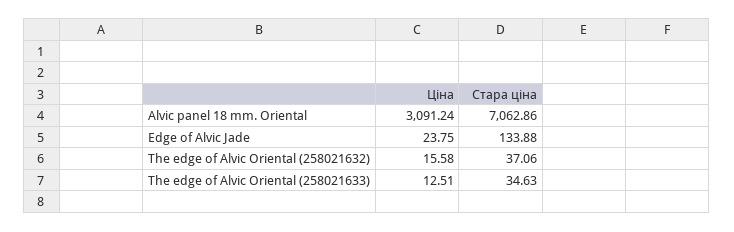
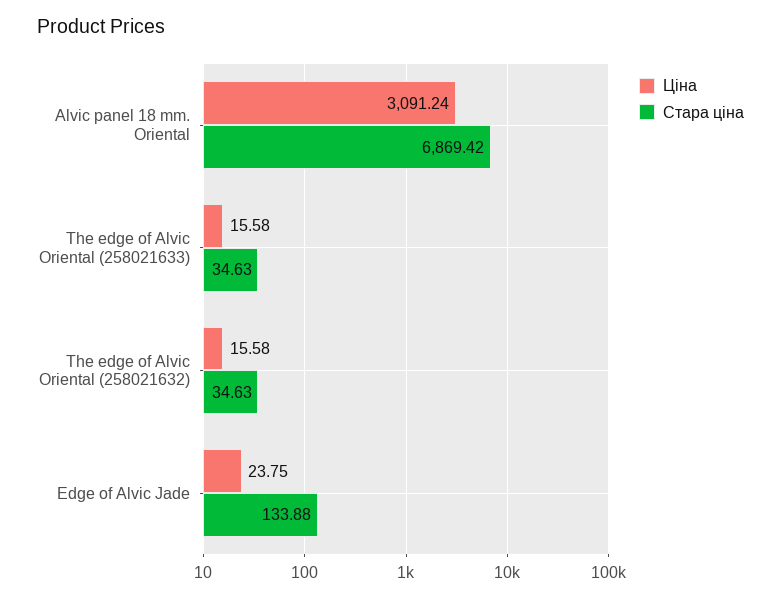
  {
    "Ціна": {
      "Alvic panel 18 mm. Oriental": 3091.24,
      "Edge of Alvic Jade": 23.75,
      "The edge of Alvic Oriental (258021632)": 15.58,
-     "The edge of Alvic Oriental (258021633)": 12.51
+     "The edge of Alvic Oriental (258021633)": 15.58
    },
    "Стара ціна": {
-     "Alvic panel 18 mm. Oriental": 7062.86,
+     "Alvic panel 18 mm. Oriental": 6869.42,
      "Edge of Alvic Jade": 133.88,
-     "The edge of Alvic Oriental (258021632)": 37.06,
+     "The edge of Alvic Oriental (258021632)": 34.63,
      "The edge of Alvic Oriental (258021633)": 34.63
    }
  }

